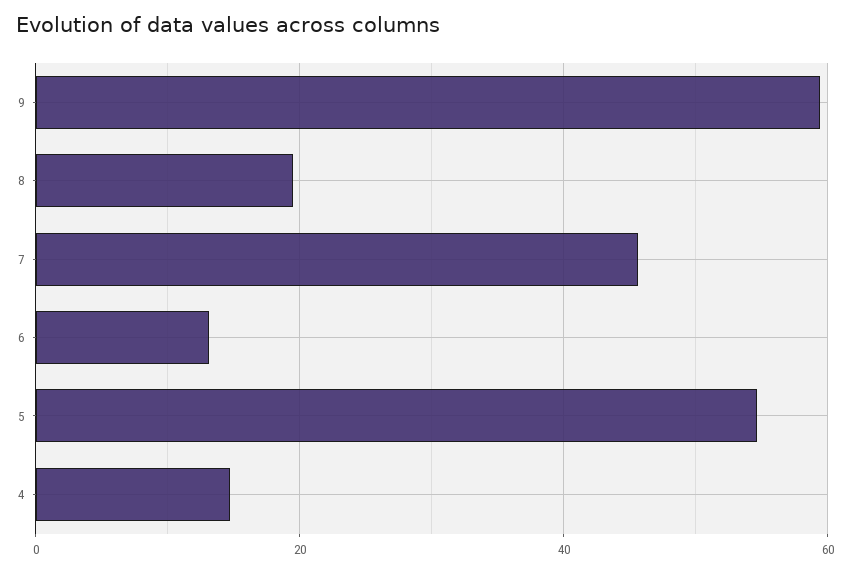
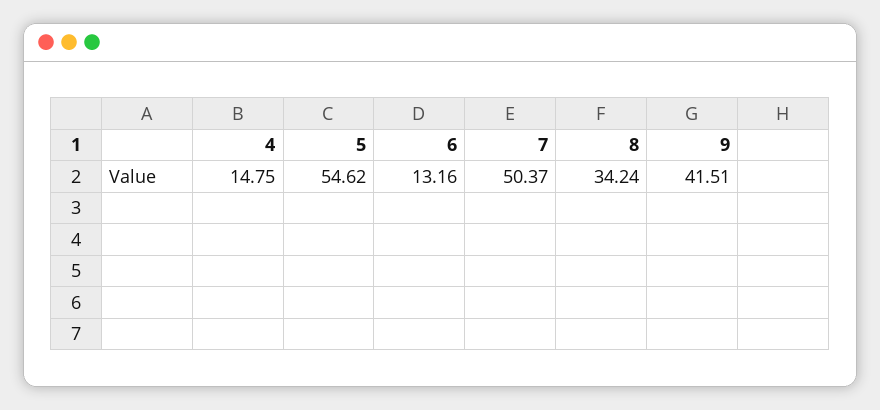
  {
-   "9": 60,
+   "9": 41.51,
-   "8": 20,
+   "8": 34.24,
-   "7": 46,
+   "7": 50.37,
    "6": 13.16,
    "5": 54.62,
    "4": 14.75
  }

